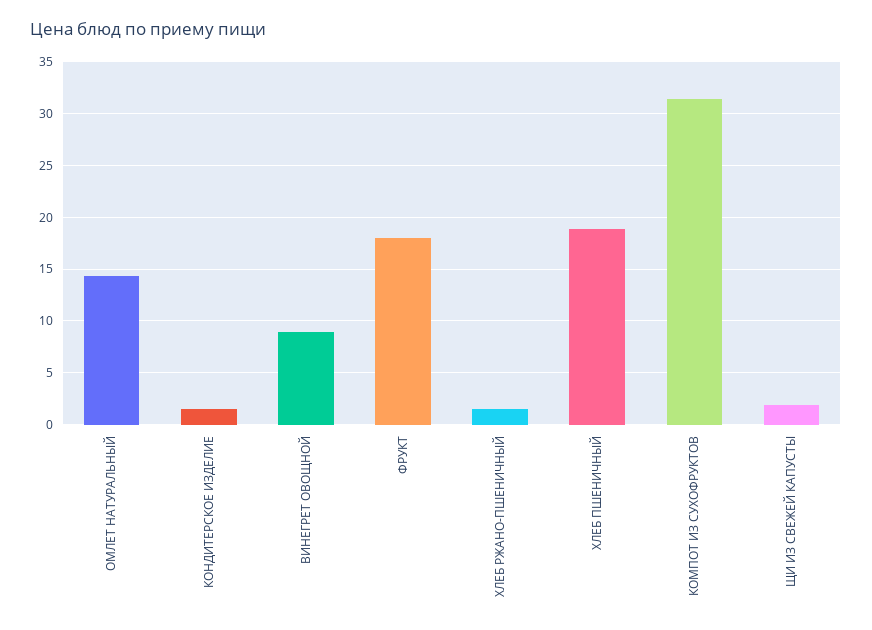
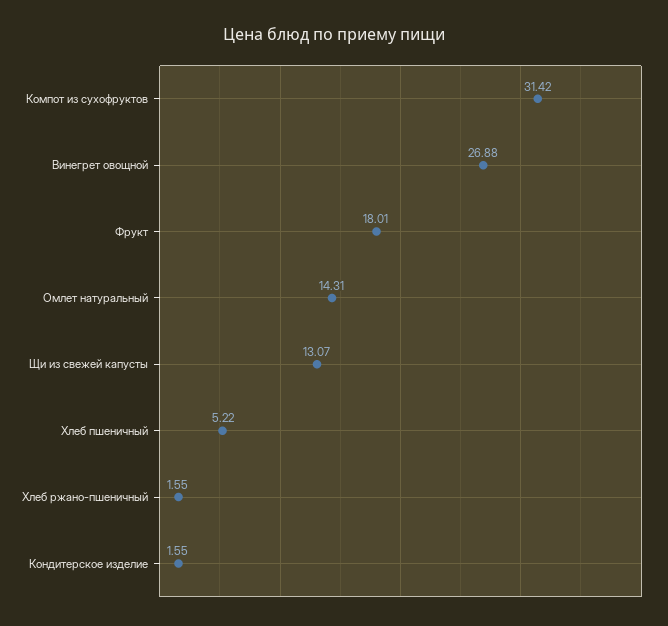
  {
    "ОМЛЕТ НАТУРАЛЬНЫЙ": 14.31,
    "КОНДИТЕРСКОЕ ИЗДЕЛИЕ": 1.55,
-   "ВИНЕГРЕТ ОВОЩНОЙ": 9,
+   "ВИНЕГРЕТ ОВОЩНОЙ": 26.88,
    "ФРУКТ": 18.01,
    "ХЛЕБ РЖАНО-ПШЕНИЧНЫЙ": 1.55,
-   "ХЛЕБ ПШЕНИЧНЫЙ": 19,
+   "ХЛЕБ ПШЕНИЧНЫЙ": 5.22,
    "КОМПОТ ИЗ СУХОФРУКТОВ": 31.42,
-   "ЩИ ИЗ СВЕЖЕЙ КАПУСТЫ": 2
+   "ЩИ ИЗ СВЕЖЕЙ КАПУСТЫ": 13.07
  }

